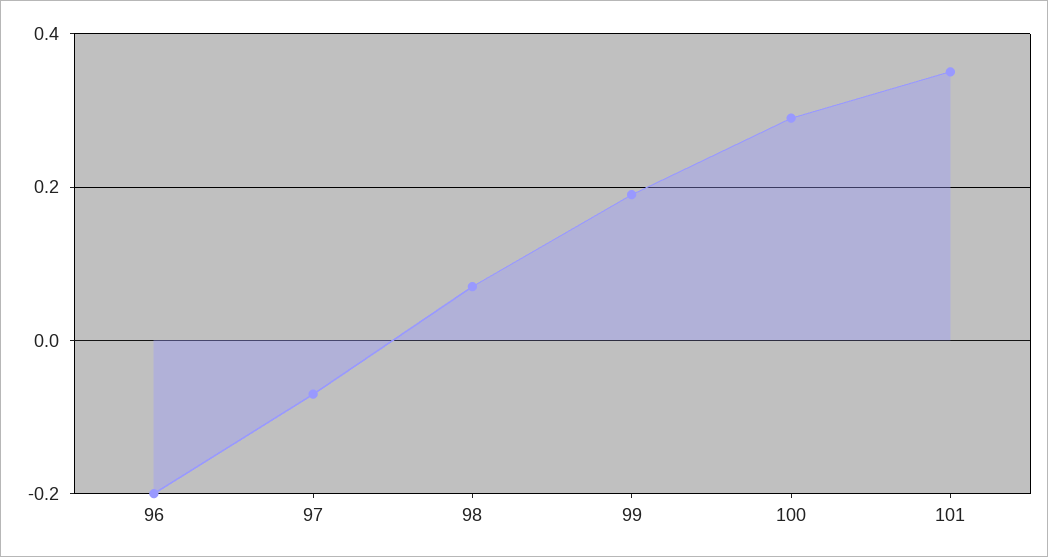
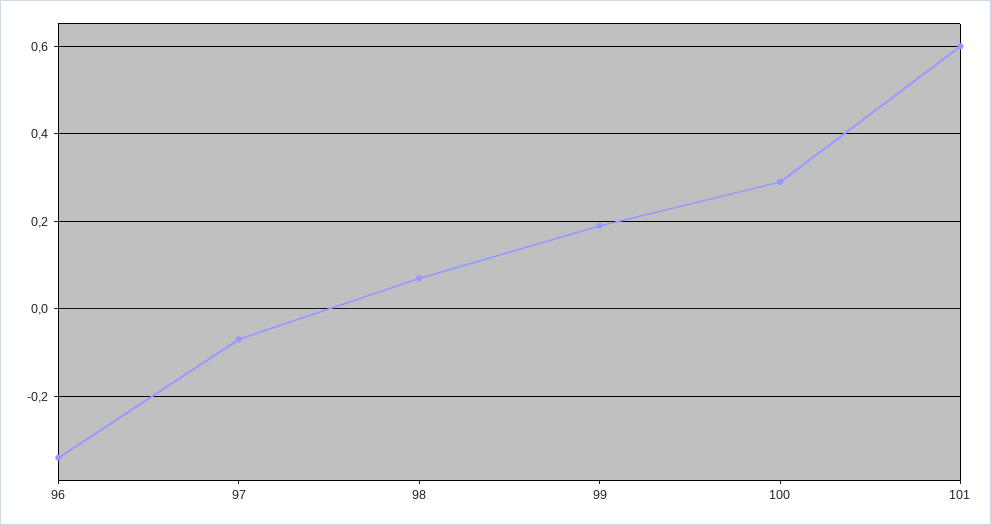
  {
-   "96": -0.2,
+   "96": -0.35,
    "97": -0.05,
    "98": 0.05,
    "99": 0.2,
    "100": 0.3,
-   "101": 0.35
+   "101": 0.6
  }

